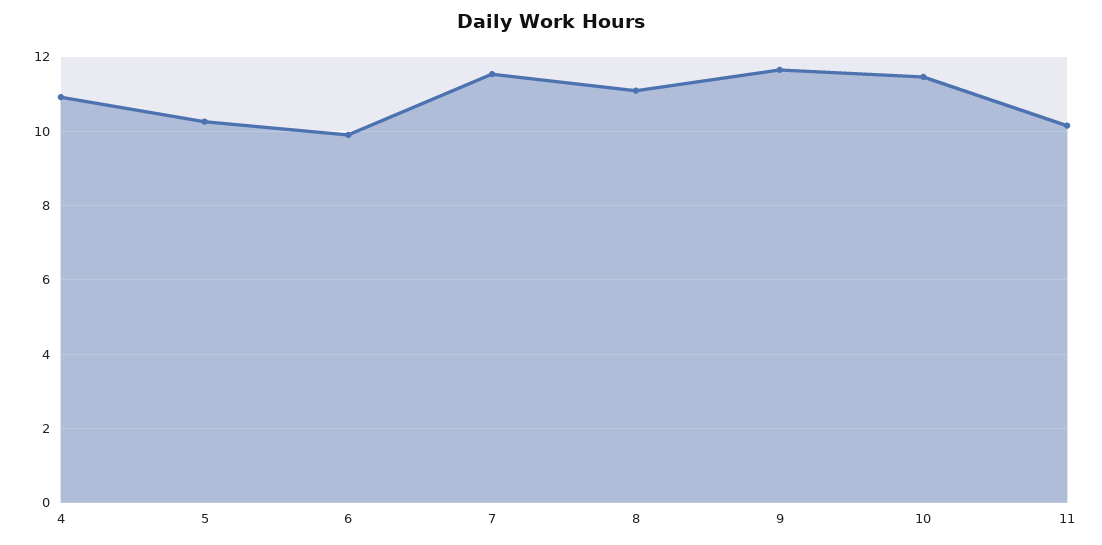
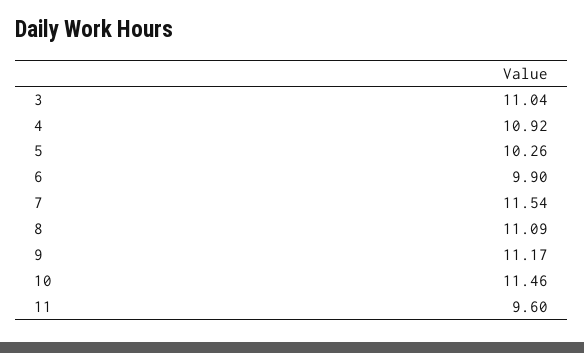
  {
    "4": 10.92,
    "5": 10.26,
    "6": 9.9,
    "7": 11.54,
    "8": 11.09,
-   "9": 11.6,
+   "9": 11.17,
    "10": 11.46,
-   "11": 10.2
+   "11": 9.6,
+   "3": 11.04
  }

